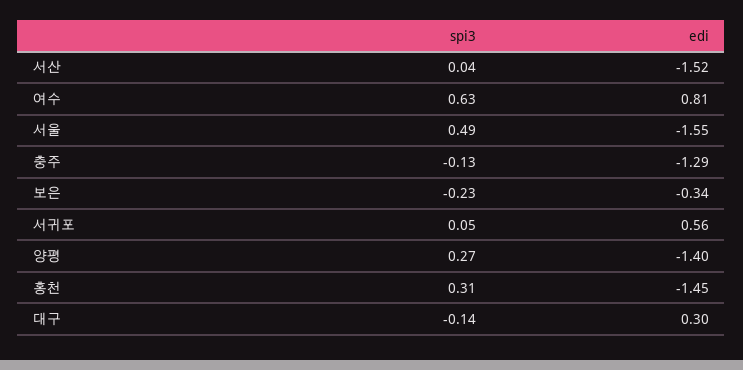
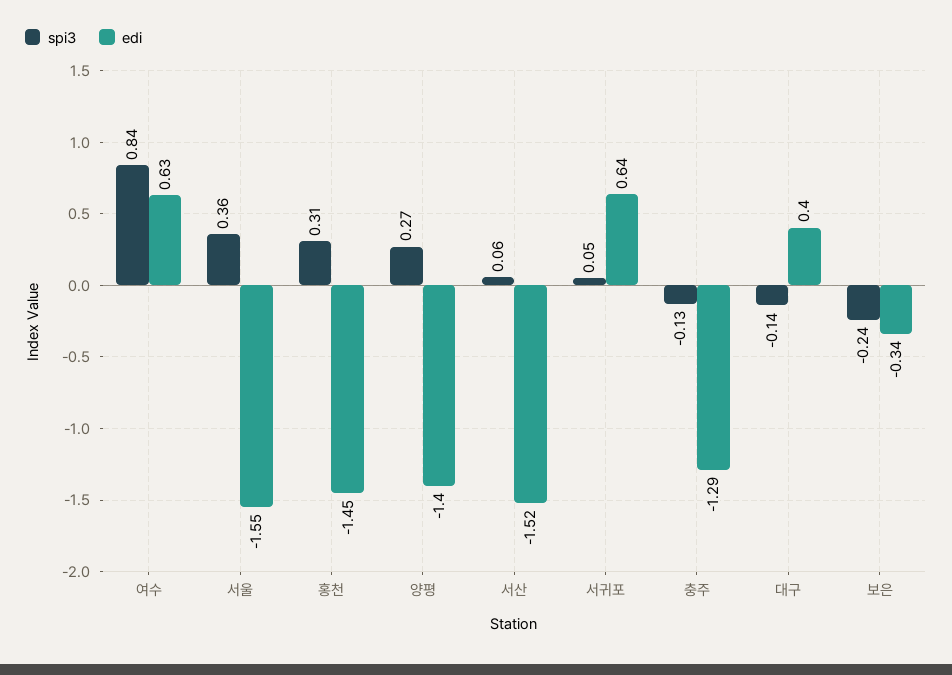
  {
    "spi3": {
-     "서산": 0.04,
+     "서산": 0.06,
-     "여수": 0.63,
+     "여수": 0.84,
-     "서울": 0.49,
+     "서울": 0.36,
      "충주": -0.13,
-     "보은": -0.23,
+     "보은": -0.24,
      "서귀포": 0.05,
      "양평": 0.27,
      "홍천": 0.31,
      "대구": -0.14
    },
    "edi": {
      "서산": -1.52,
-     "여수": 0.81,
+     "여수": 0.63,
      "서울": -1.55,
      "충주": -1.29,
      "보은": -0.34,
-     "서귀포": 0.56,
+     "서귀포": 0.64,
      "양평": -1.4,
      "홍천": -1.45,
-     "대구": 0.3
+     "대구": 0.4
    }
  }

